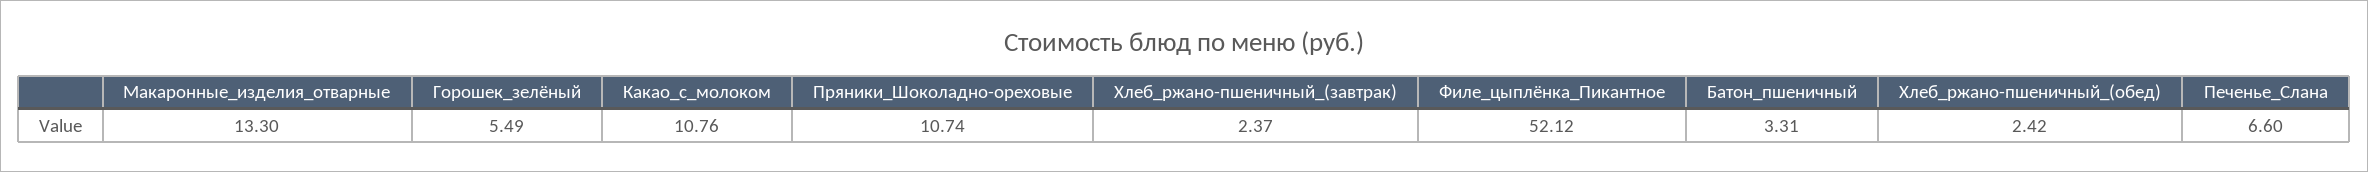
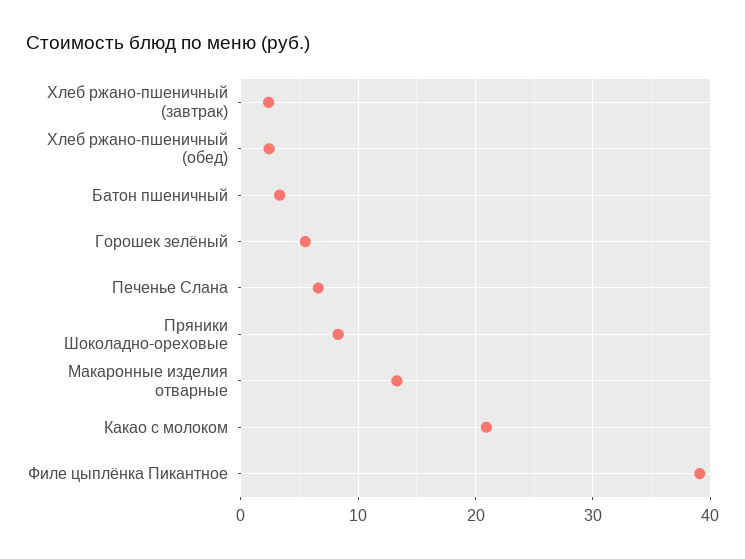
  {
    "Макаронные_изделия_отварные": 13.3,
    "Горошек_зелёный": 5.49,
-   "Какао_с_молоком": 10.76,
+   "Какао_с_молоком": 21,
-   "Пряники_Шоколадно-ореховые": 10.74,
+   "Пряники_Шоколадно-ореховые": 8,
    "Хлеб_ржано-пшеничный_(завтрак)": 2.37,
-   "Филе_цыплёнка_Пикантное": 52.12,
+   "Филе_цыплёнка_Пикантное": 39,
    "Батон_пшеничный": 3.31,
    "Хлеб_ржано-пшеничный_(обед)": 2.42,
    "Печенье_Слана": 6.6
  }

